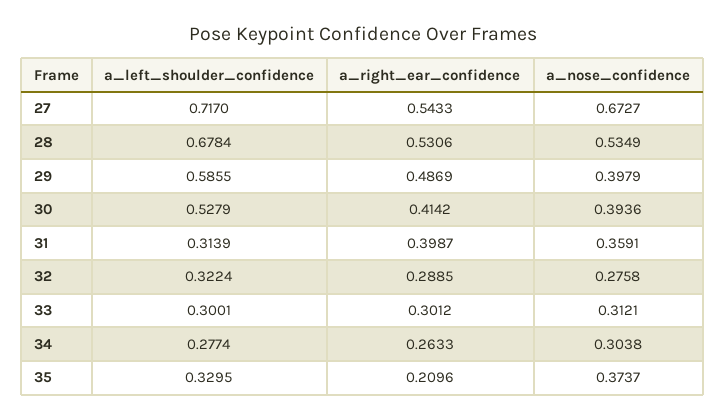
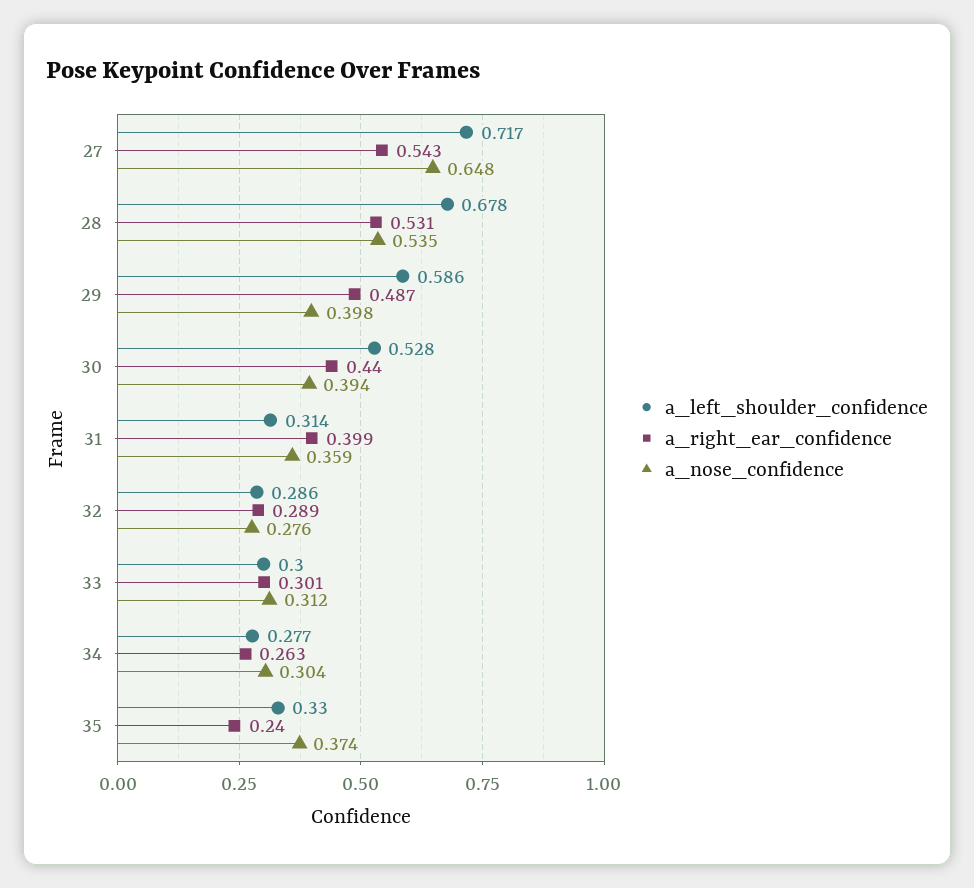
  {
    "a_left_shoulder_confidence": {
      "27": 0.717,
      "28": 0.6784,
      "29": 0.5855,
      "30": 0.5279,
      "31": 0.3139,
-     "32": 0.3224,
+     "32": 0.286,
      "33": 0.3001,
      "34": 0.2774,
      "35": 0.3295
    },
    "a_right_ear_confidence": {
      "27": 0.5433,
      "28": 0.5306,
      "29": 0.4869,
-     "30": 0.4142,
+     "30": 0.44,
      "31": 0.3987,
      "32": 0.2885,
      "33": 0.3012,
      "34": 0.2633,
-     "35": 0.2096
+     "35": 0.24
    },
    "a_nose_confidence": {
-     "27": 0.6727,
+     "27": 0.648,
      "28": 0.5349,
      "29": 0.3979,
      "30": 0.3936,
      "31": 0.3591,
      "32": 0.2758,
      "33": 0.3121,
      "34": 0.3038,
      "35": 0.3737
    }
  }

